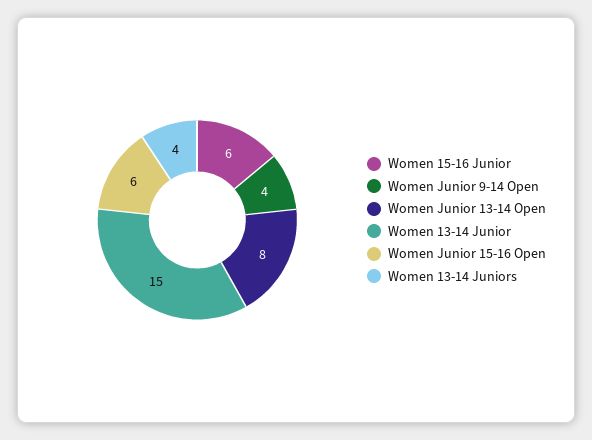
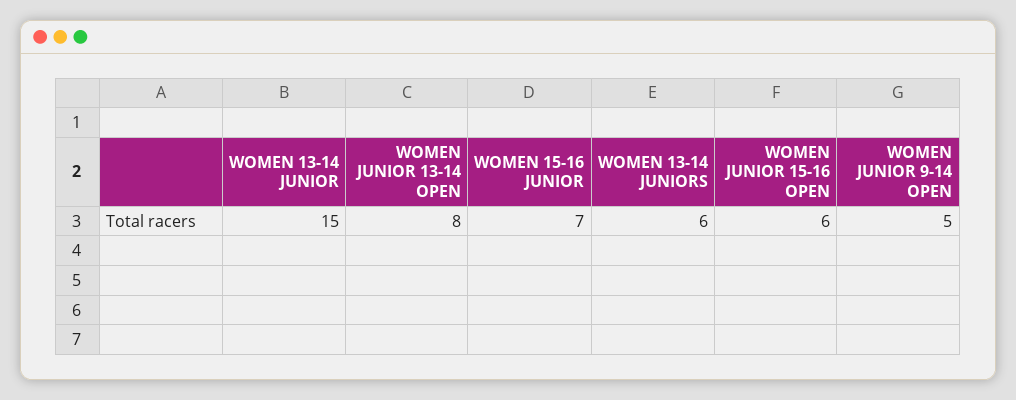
  {
-   "Women 15-16 Junior": 6,
+   "Women 15-16 Junior": 7,
-   "Women Junior 9-14 Open": 4,
+   "Women Junior 9-14 Open": 5,
    "Women Junior 13-14 Open": 8,
    "Women 13-14 Junior": 15,
    "Women Junior 15-16 Open": 6,
-   "Women 13-14 Juniors": 4
+   "Women 13-14 Juniors": 6
  }

